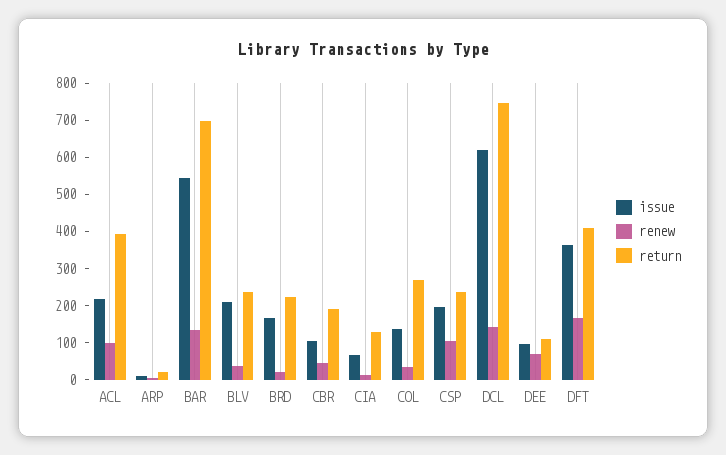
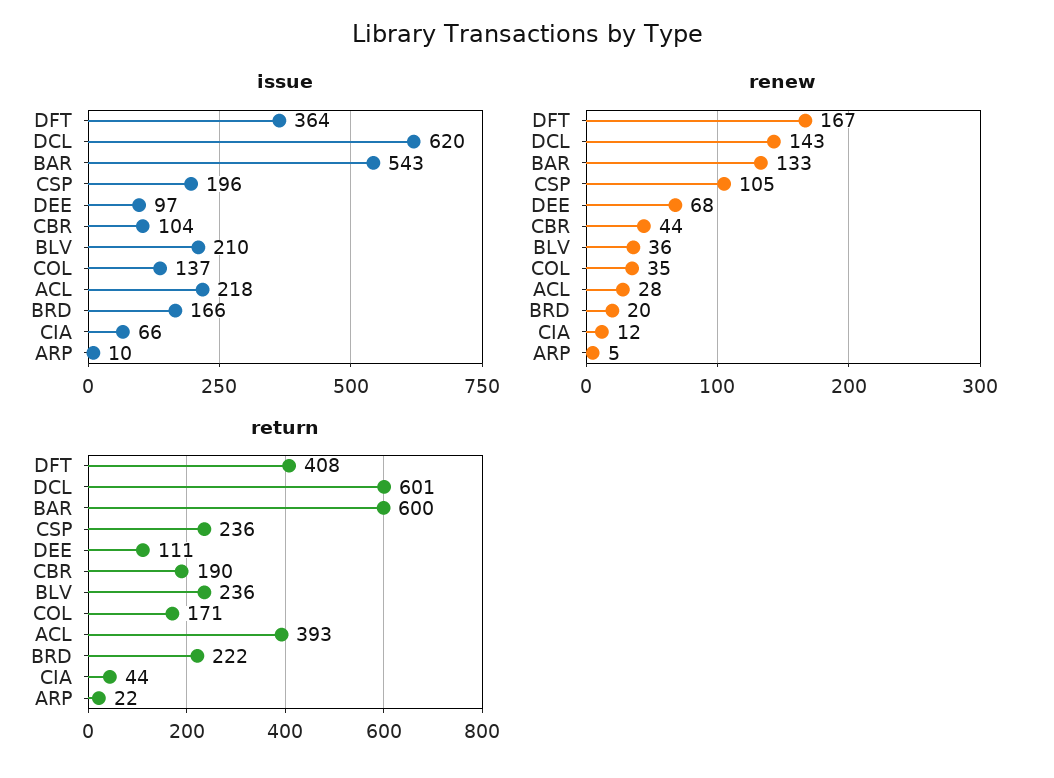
  {
    "issue": {
      "ACL": 218,
      "ARP": 10,
      "BAR": 543,
      "BLV": 210,
      "BRD": 166,
      "CBR": 104,
      "CIA": 66,
      "COL": 137,
      "CSP": 196,
      "DCL": 620,
      "DEE": 97,
      "DFT": 364
    },
    "renew": {
-     "ACL": 100,
+     "ACL": 28,
      "ARP": 5,
      "BAR": 133,
      "BLV": 36,
      "BRD": 20,
      "CBR": 44,
      "CIA": 12,
      "COL": 35,
      "CSP": 105,
      "DCL": 143,
      "DEE": 68,
      "DFT": 167
    },
    "return": {
      "ACL": 393,
      "ARP": 22,
-     "BAR": 700,
+     "BAR": 600,
      "BLV": 236,
      "BRD": 222,
      "CBR": 190,
-     "CIA": 125,
+     "CIA": 44,
-     "COL": 275,
+     "COL": 171,
      "CSP": 236,
-     "DCL": 750,
+     "DCL": 601,
      "DEE": 111,
      "DFT": 408
    }
  }

